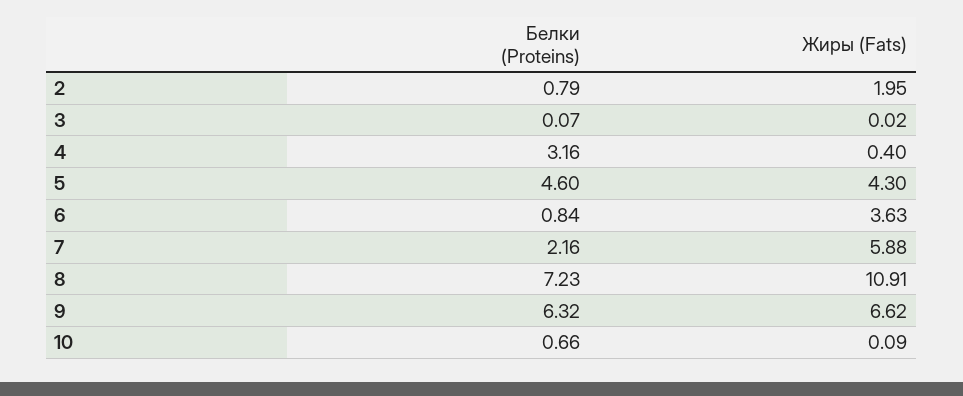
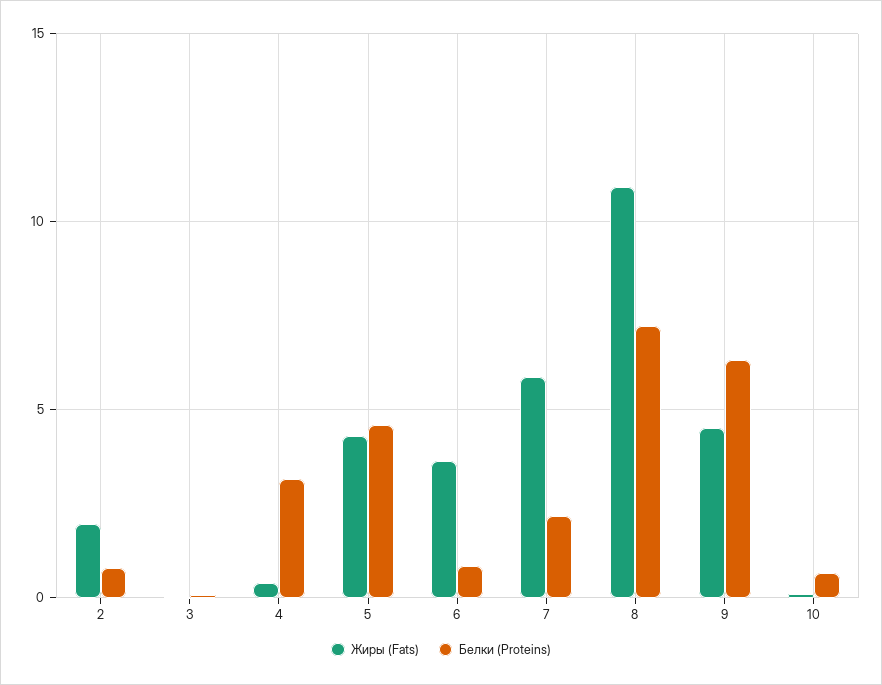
  {
    "Белки (Proteins)": {
      "2": 0.79,
      "3": 0.07,
      "4": 3.16,
      "5": 4.6,
      "6": 0.84,
      "7": 2.16,
      "8": 7.23,
      "9": 6.32,
      "10": 0.66
    },
    "Жиры (Fats)": {
      "2": 1.95,
      "3": 0.02,
      "4": 0.4,
      "5": 4.3,
      "6": 3.63,
      "7": 5.88,
      "8": 10.91,
-     "9": 6.62,
+     "9": 4.5,
      "10": 0.09
    }
  }

